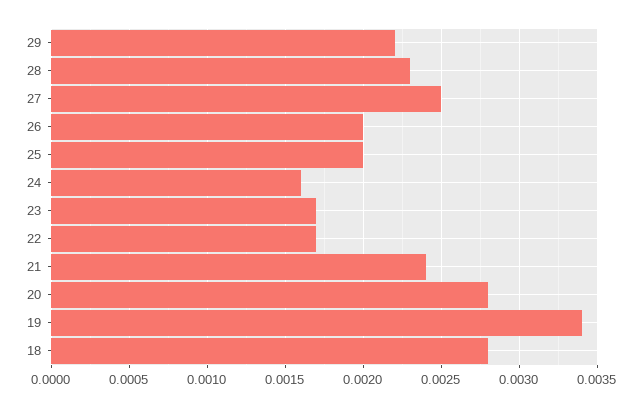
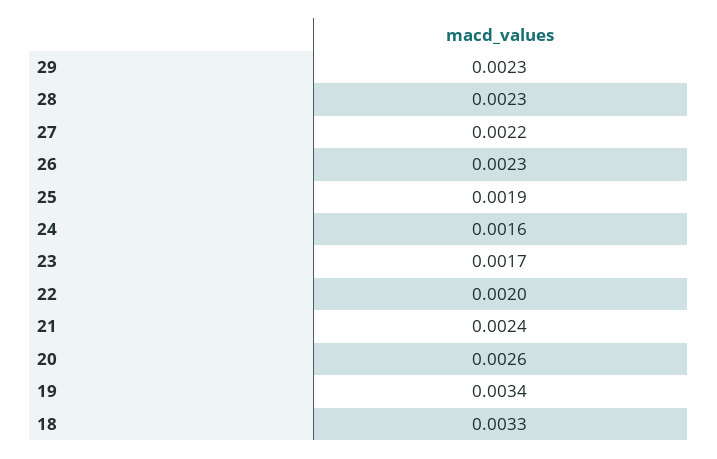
  {
-   "29": 0.0022,
+   "29": 0.0023,
    "28": 0.0023,
-   "27": 0.0025,
+   "27": 0.0022,
-   "26": 0.002,
+   "26": 0.0023,
-   "25": 0.002,
+   "25": 0.0019,
    "24": 0.0016,
    "23": 0.0017,
-   "22": 0.0017,
+   "22": 0.002,
    "21": 0.0024,
-   "20": 0.0028,
+   "20": 0.0026,
    "19": 0.0034,
-   "18": 0.0028
+   "18": 0.0033
  }

